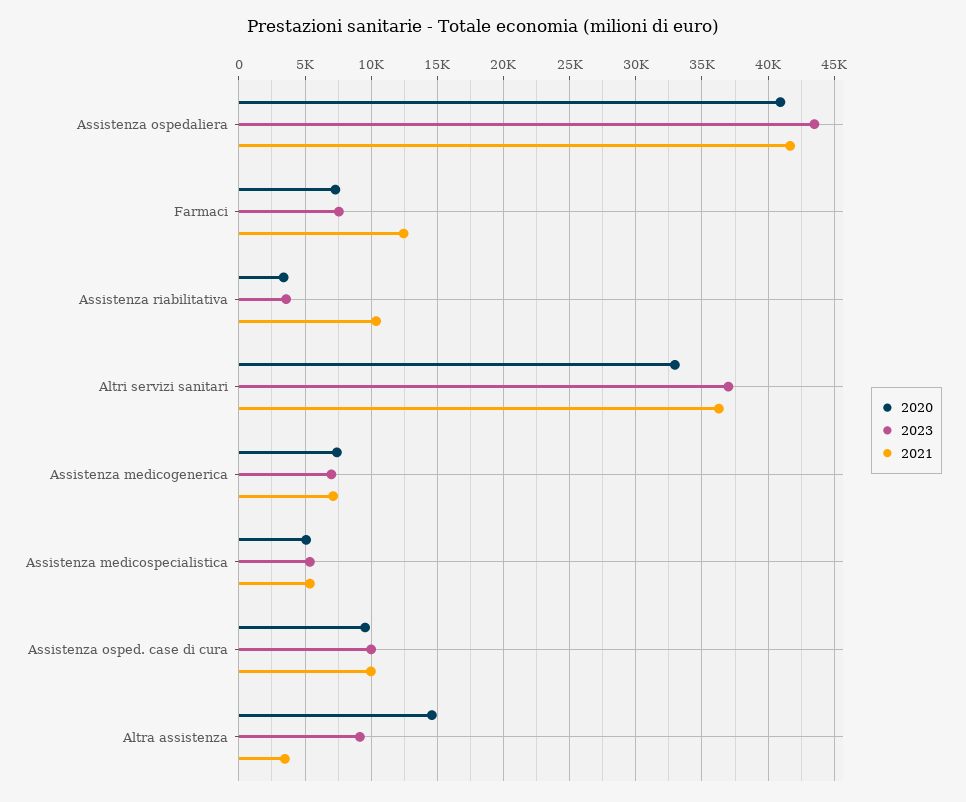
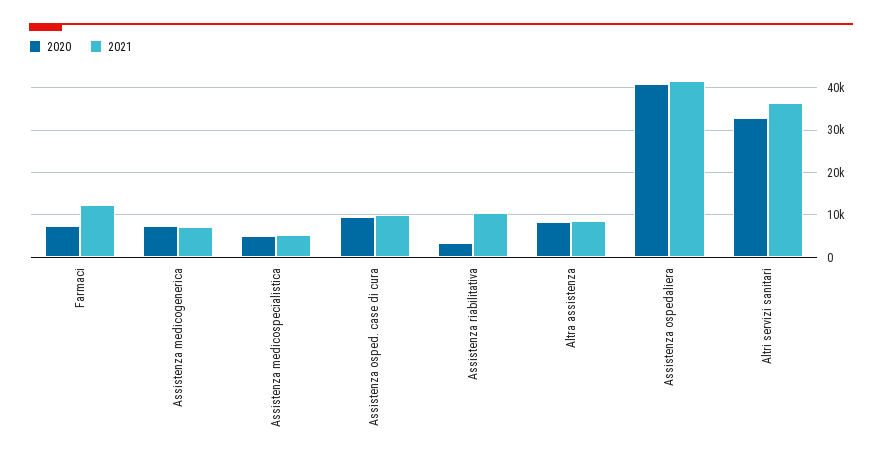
  {
    "2020": {
      "Assistenza ospedaliera": 41000,
      "Farmaci": 7500,
      "Assistenza riabilitativa": 3500,
      "Altri servizi sanitari": 33000,
      "Assistenza medicogenerica": 7500,
      "Assistenza medicospecialistica": 5000,
      "Assistenza osped. case di cura": 9500,
-     "Altra assistenza": 14500
+     "Altra assistenza": 8000
    },
-   "2023": {
-     "Assistenza ospedaliera": 43500,
-     "Farmaci": 7500,
-     "Assistenza riabilitativa": 3500,
-     "Altri servizi sanitari": 37000,
-     "Assistenza medicogenerica": 7000,
-     "Assistenza medicospecialistica": 5500,
-     "Assistenza osped. case di cura": 10000,
-     "Altra assistenza": 9000
-   },
    "2021": {
      "Assistenza ospedaliera": 41500,
      "Farmaci": 12500,
      "Assistenza riabilitativa": 10500,
      "Altri servizi sanitari": 36500,
      "Assistenza medicogenerica": 7000,
      "Assistenza medicospecialistica": 5500,
      "Assistenza osped. case di cura": 10000,
-     "Altra assistenza": 3500
+     "Altra assistenza": 8000
    }
  }

